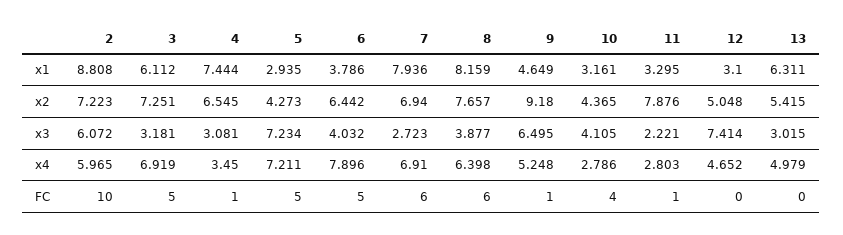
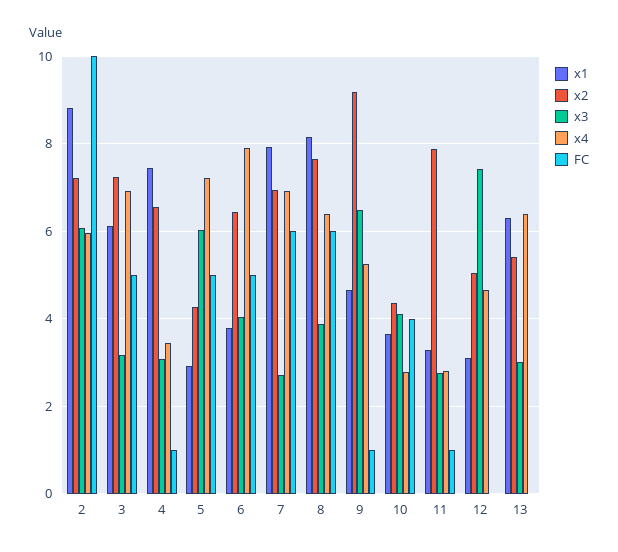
  {
    "x1": {
      "2": 8.808,
      "3": 6.112,
      "4": 7.444,
      "5": 2.935,
      "6": 3.786,
      "7": 7.936,
      "8": 8.159,
      "9": 4.649,
-     "10": 3.161,
+     "10": 3.6,
      "11": 3.295,
      "12": 3.1,
      "13": 6.311
    },
    "x2": {
      "2": 7.223,
      "3": 7.251,
      "4": 6.545,
      "5": 4.273,
      "6": 6.442,
      "7": 6.94,
      "8": 7.657,
      "9": 9.18,
      "10": 4.365,
      "11": 7.876,
      "12": 5.048,
      "13": 5.415
    },
    "x3": {
      "2": 6.072,
      "3": 3.181,
      "4": 3.081,
-     "5": 7.234,
+     "5": 6,
      "6": 4.032,
      "7": 2.723,
      "8": 3.877,
      "9": 6.495,
      "10": 4.105,
-     "11": 2.221,
+     "11": 2.8,
      "12": 7.414,
      "13": 3.015
    },
    "x4": {
      "2": 5.965,
      "3": 6.919,
      "4": 3.45,
      "5": 7.211,
      "6": 7.896,
      "7": 6.91,
      "8": 6.398,
      "9": 5.248,
      "10": 2.786,
      "11": 2.803,
      "12": 4.652,
-     "13": 4.979
+     "13": 6.4
    },
    "FC": {
      "2": 10,
      "3": 5,
      "4": 1,
      "5": 5,
      "6": 5,
      "7": 6,
      "8": 6,
      "9": 1,
      "10": 4,
      "11": 1,
      "12": 0,
      "13": 0
    }
  }

